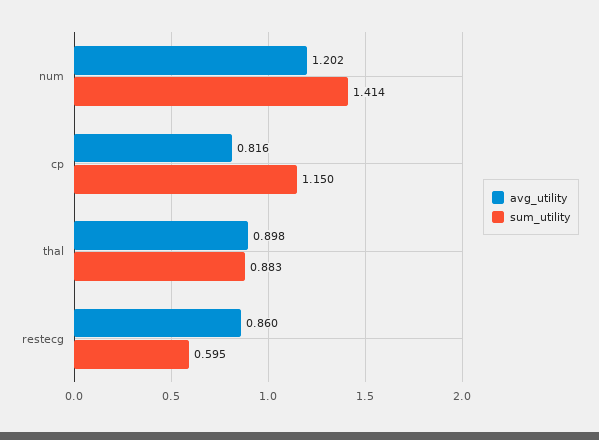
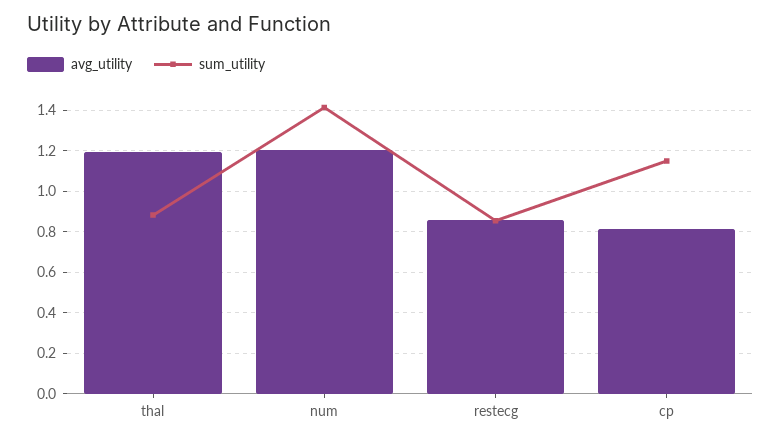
  {
    "avg_utility": {
      "num": 1.202,
      "cp": 0.816,
-     "thal": 0.898,
+     "thal": 1.2,
      "restecg": 0.86
    },
    "sum_utility": {
      "num": 1.414,
      "cp": 1.15,
      "thal": 0.883,
-     "restecg": 0.595
+     "restecg": 0.85
    }
  }

